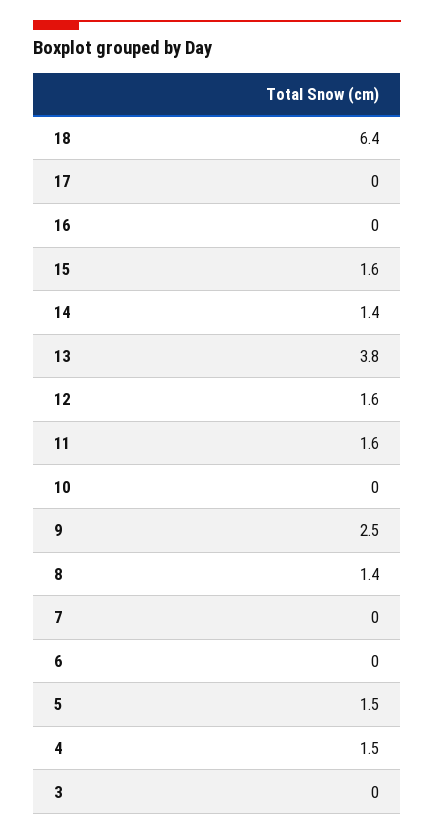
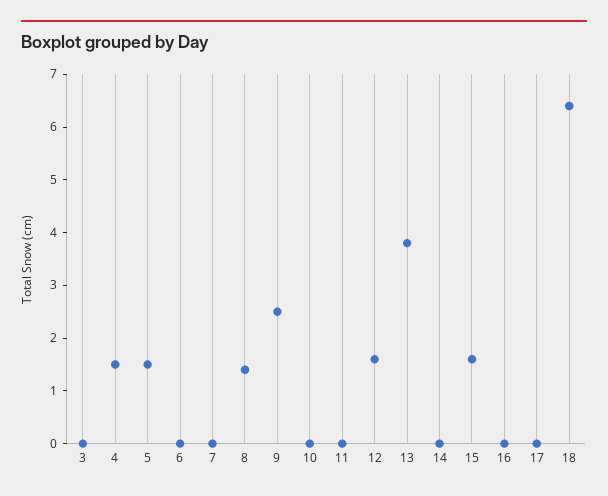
  {
    "18": 6.4,
    "17": 0,
    "16": 0,
    "15": 1.6,
-   "14": 1.4,
+   "14": 0,
    "13": 3.8,
    "12": 1.6,
-   "11": 1.6,
+   "11": 0,
    "10": 0,
    "9": 2.5,
    "8": 1.4,
    "7": 0,
    "6": 0,
    "5": 1.5,
    "4": 1.5,
    "3": 0
  }

